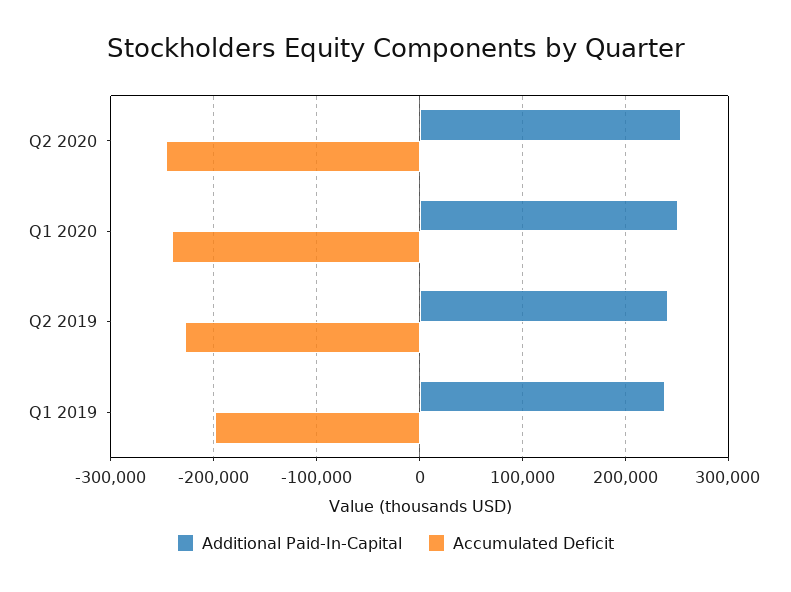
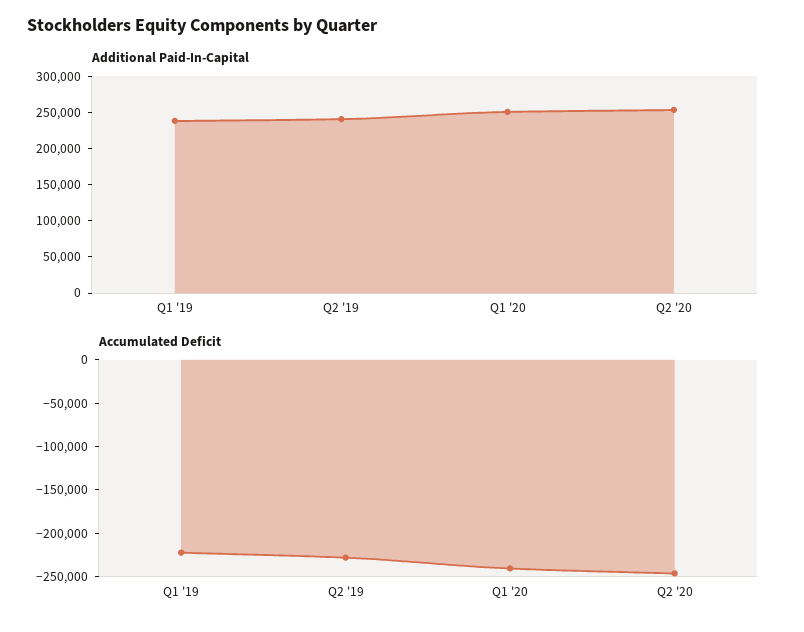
  {
    "Additional Paid-In-Capital": {
      "Q2 2020": 250000,
      "Q1 2020": 250000,
      "Q2 2019": 240000,
      "Q1 2019": 240000
    },
    "Accumulated Deficit": {
      "Q2 2020": -250000,
      "Q1 2020": -240000,
      "Q2 2019": -230000,
-     "Q1 2019": -200000
+     "Q1 2019": -220000
    }
  }

